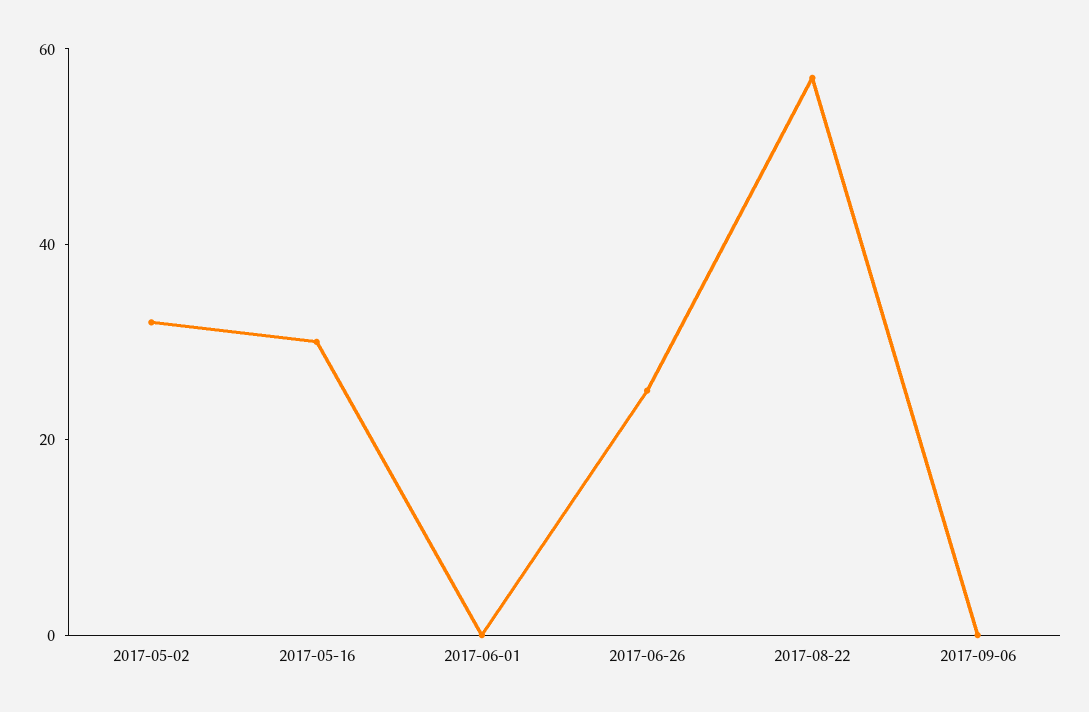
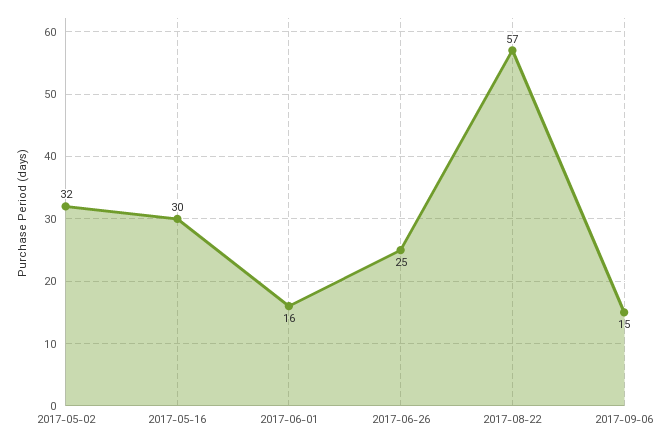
  {
    "2017-05-02": 32,
    "2017-05-16": 30,
-   "2017-06-01": 0,
+   "2017-06-01": 16,
    "2017-06-26": 25,
    "2017-08-22": 57,
-   "2017-09-06": 0
+   "2017-09-06": 15
  }

